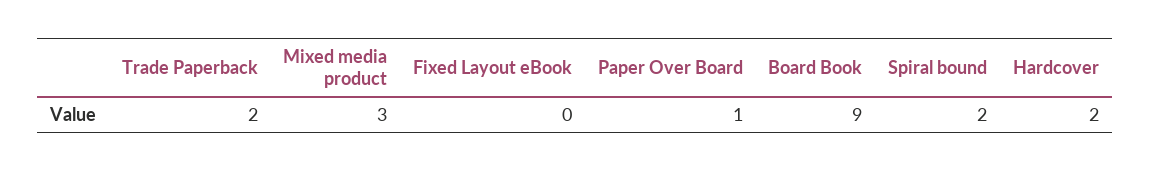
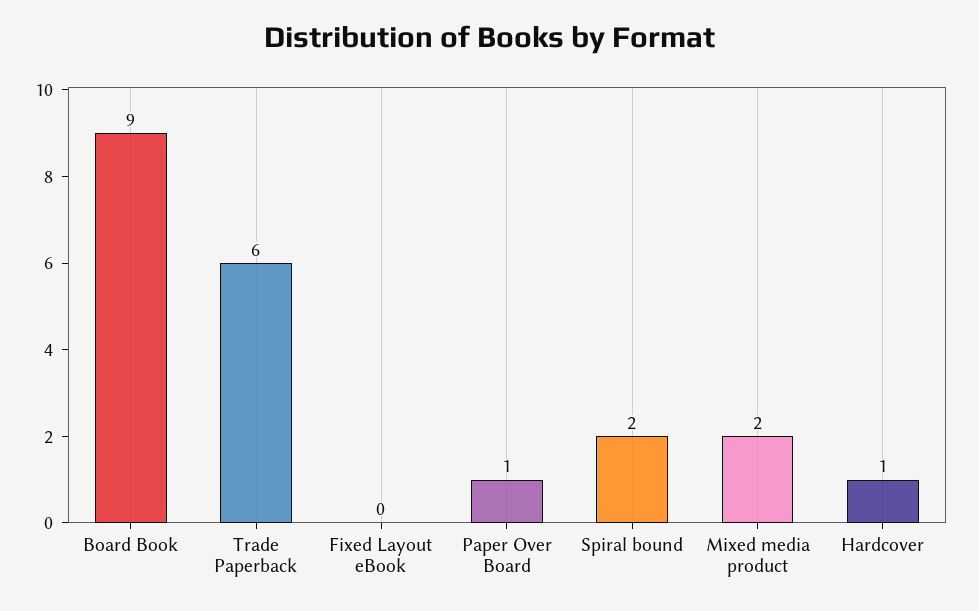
  {
-   "Trade Paperback": 2,
+   "Trade Paperback": 6,
-   "Mixed media product": 3,
+   "Mixed media product": 2,
    "Fixed Layout eBook": 0,
    "Paper Over Board": 1,
    "Board Book": 9,
    "Spiral bound": 2,
-   "Hardcover": 2
+   "Hardcover": 1
  }

